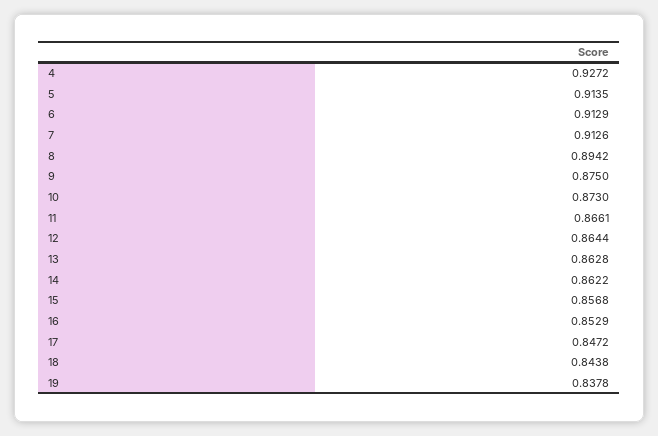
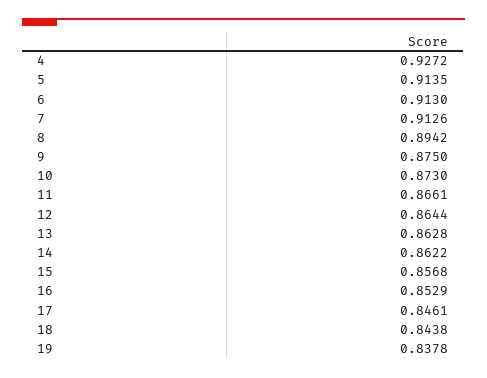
  {
    "4": 0.9272,
    "5": 0.9135,
-   "6": 0.9129,
+   "6": 0.913,
    "7": 0.9126,
    "8": 0.8942,
    "9": 0.875,
    "10": 0.873,
    "11": 0.8661,
    "12": 0.8644,
    "13": 0.8628,
    "14": 0.8622,
    "15": 0.8568,
    "16": 0.8529,
-   "17": 0.8472,
+   "17": 0.8461,
    "18": 0.8438,
    "19": 0.8378
  }

